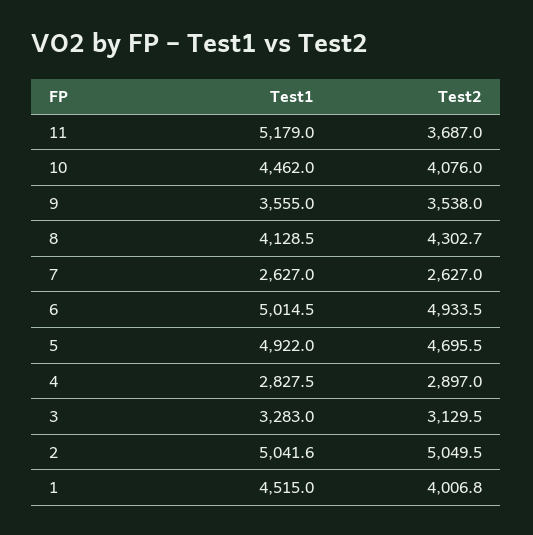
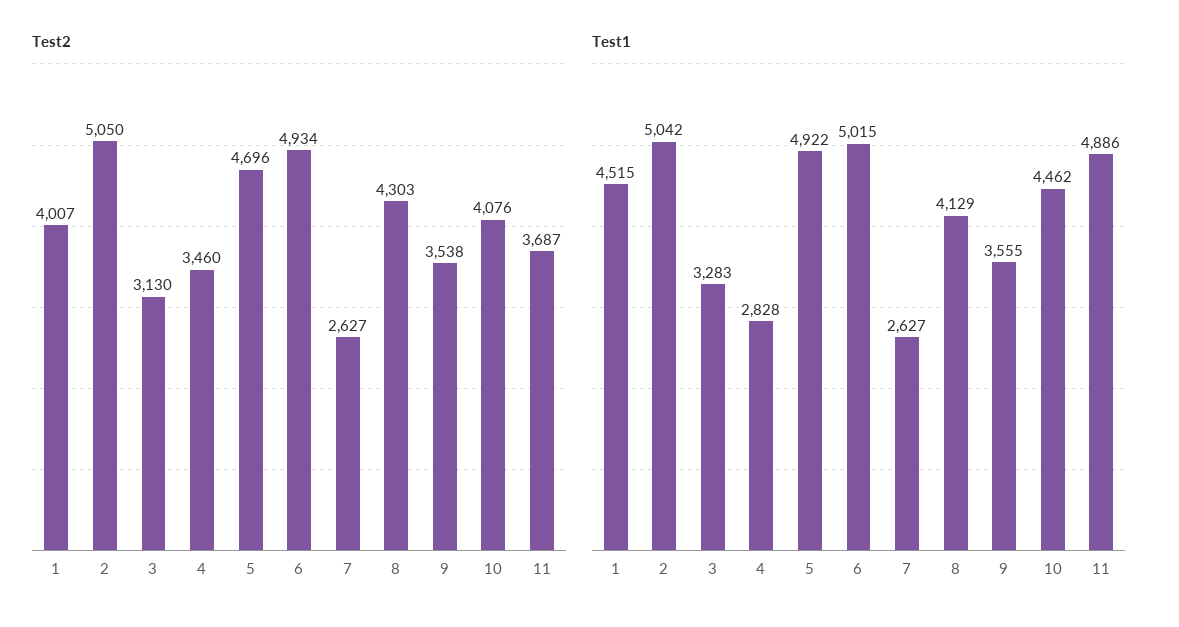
  {
    "Test1": {
-     "11": 5179,
+     "11": 4886,
      "10": 4462,
      "9": 3555,
      "8": 4128.5,
      "7": 2627,
      "6": 5014.5,
      "5": 4922,
      "4": 2827.5,
      "3": 3283,
      "2": 5041.6,
      "1": 4515
    },
    "Test2": {
      "11": 3687,
      "10": 4076,
      "9": 3538,
      "8": 4302.7,
      "7": 2627,
      "6": 4933.5,
      "5": 4695.5,
-     "4": 2897,
+     "4": 3460,
      "3": 3129.5,
      "2": 5049.5,
      "1": 4006.8
    }
  }

